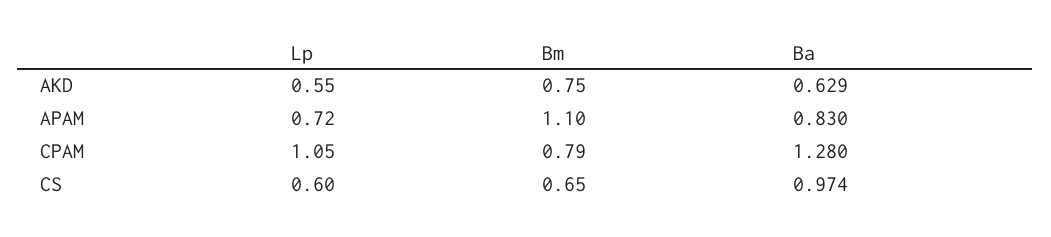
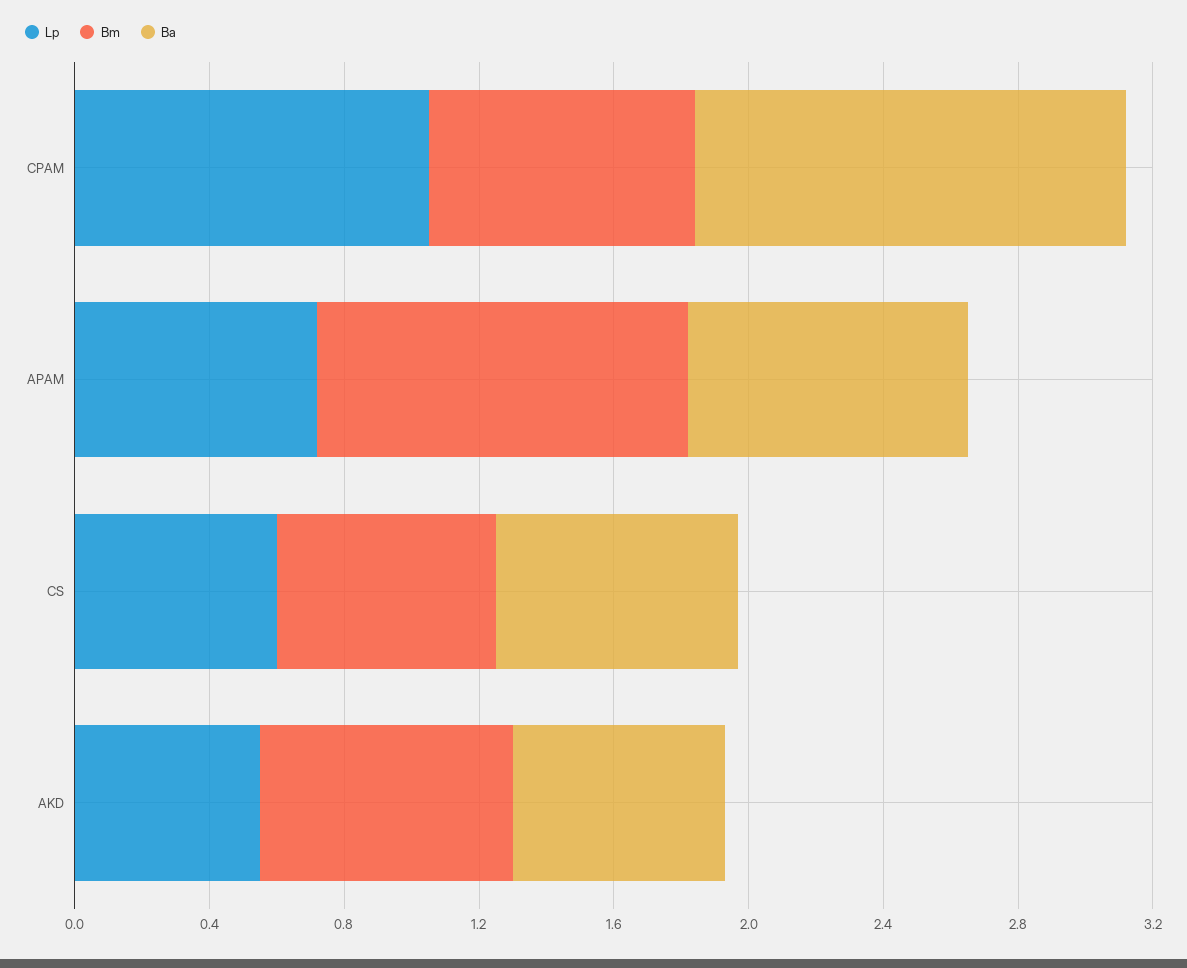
  {
    "Lp": {
      "AKD": 0.55,
      "APAM": 0.72,
      "CPAM": 1.05,
      "CS": 0.6
    },
    "Bm": {
      "AKD": 0.75,
      "APAM": 1.1,
      "CPAM": 0.79,
      "CS": 0.65
    },
    "Ba": {
      "AKD": 0.629,
      "APAM": 0.83,
      "CPAM": 1.28,
-     "CS": 0.974
+     "CS": 0.7
    }
  }

